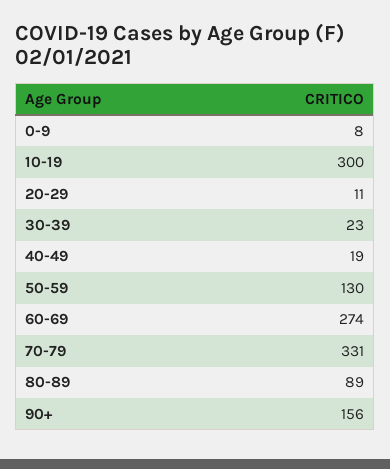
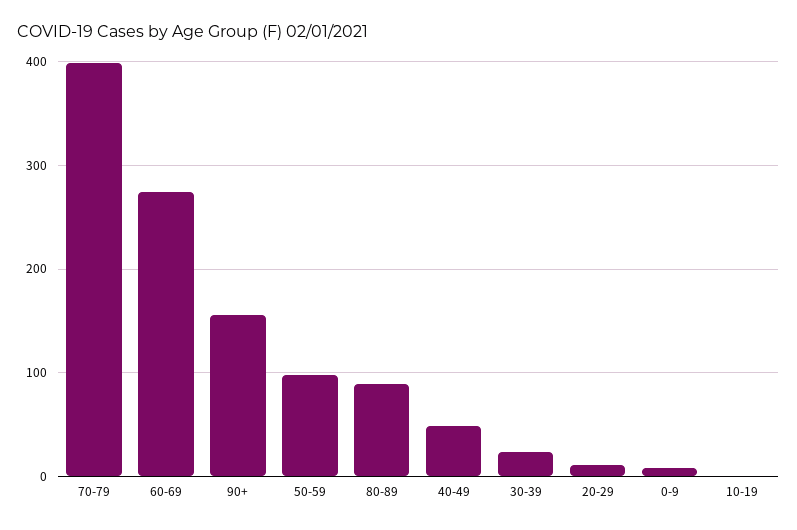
  {
    "0-9": 8,
-   "10-19": 300,
+   "10-19": 0,
    "20-29": 11,
    "30-39": 23,
-   "40-49": 19,
+   "40-49": 50,
-   "50-59": 130,
+   "50-59": 100,
    "60-69": 274,
-   "70-79": 331,
+   "70-79": 400,
    "80-89": 89,
    "90+": 156
  }

